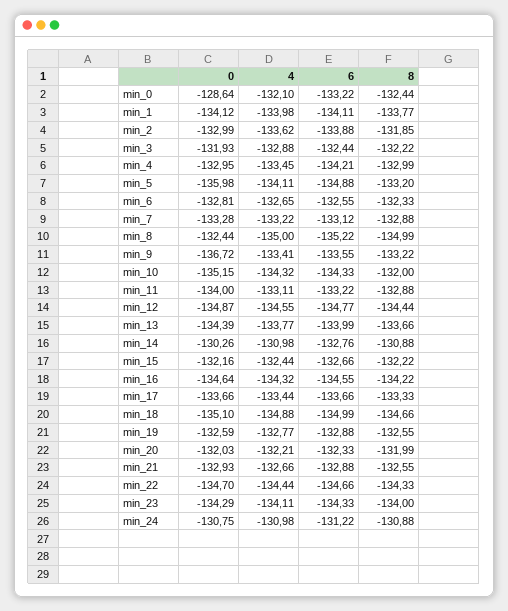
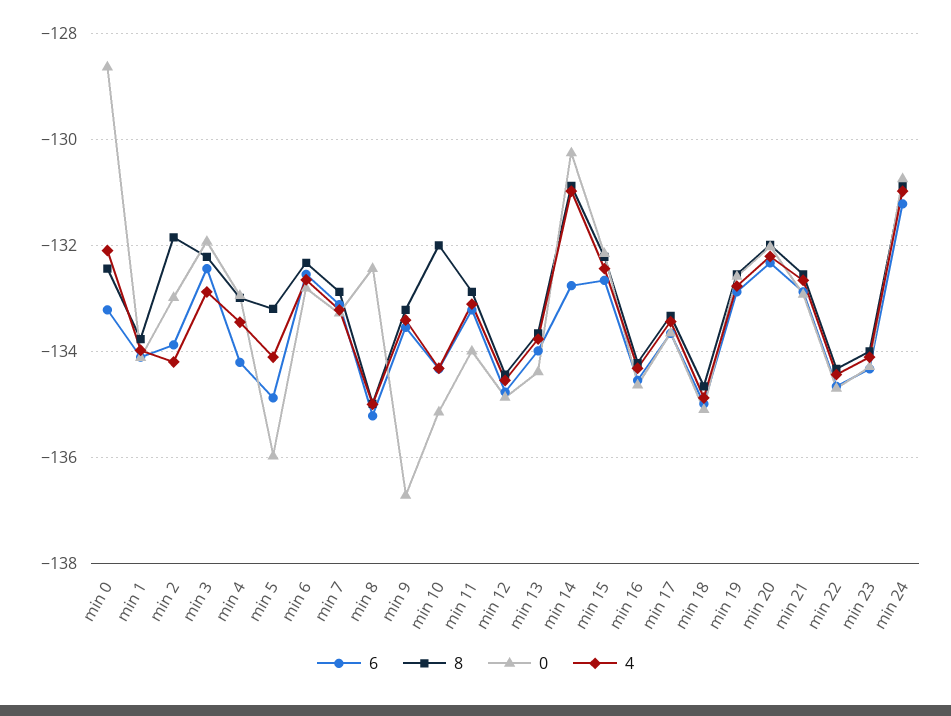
  {
    "0": {
      "min_0": -128.64,
      "min_1": -134.12,
      "min_2": -132.99,
      "min_3": -131.93,
      "min_4": -132.95,
      "min_5": -135.98,
      "min_6": -132.81,
      "min_7": -133.28,
      "min_8": -132.44,
      "min_9": -136.72,
      "min_10": -135.15,
      "min_11": -134,
      "min_12": -134.87,
      "min_13": -134.39,
      "min_14": -130.26,
      "min_15": -132.16,
      "min_16": -134.64,
      "min_17": -133.66,
      "min_18": -135.1,
      "min_19": -132.59,
      "min_20": -132.03,
      "min_21": -132.93,
      "min_22": -134.7,
      "min_23": -134.29,
      "min_24": -130.75
    },
    "4": {
      "min_0": -132.1,
      "min_1": -133.98,
-     "min_2": -133.62,
+     "min_2": -134.2,
      "min_3": -132.88,
      "min_4": -133.45,
      "min_5": -134.11,
      "min_6": -132.65,
      "min_7": -133.22,
      "min_8": -135,
      "min_9": -133.41,
      "min_10": -134.32,
      "min_11": -133.11,
      "min_12": -134.55,
      "min_13": -133.77,
      "min_14": -130.98,
      "min_15": -132.44,
      "min_16": -134.32,
      "min_17": -133.44,
      "min_18": -134.88,
      "min_19": -132.77,
      "min_20": -132.21,
      "min_21": -132.66,
      "min_22": -134.44,
      "min_23": -134.11,
      "min_24": -130.98
    },
    "6": {
      "min_0": -133.22,
      "min_1": -134.11,
      "min_2": -133.88,
      "min_3": -132.44,
      "min_4": -134.21,
      "min_5": -134.88,
      "min_6": -132.55,
      "min_7": -133.12,
      "min_8": -135.22,
      "min_9": -133.55,
      "min_10": -134.33,
      "min_11": -133.22,
      "min_12": -134.77,
      "min_13": -133.99,
      "min_14": -132.76,
      "min_15": -132.66,
      "min_16": -134.55,
      "min_17": -133.66,
      "min_18": -134.99,
      "min_19": -132.88,
      "min_20": -132.33,
      "min_21": -132.88,
      "min_22": -134.66,
      "min_23": -134.33,
      "min_24": -131.22
    },
    "8": {
      "min_0": -132.44,
      "min_1": -133.77,
      "min_2": -131.85,
      "min_3": -132.22,
      "min_4": -132.99,
      "min_5": -133.2,
      "min_6": -132.33,
      "min_7": -132.88,
      "min_8": -134.99,
      "min_9": -133.22,
      "min_10": -132,
      "min_11": -132.88,
      "min_12": -134.44,
      "min_13": -133.66,
      "min_14": -130.88,
      "min_15": -132.22,
      "min_16": -134.22,
      "min_17": -133.33,
      "min_18": -134.66,
      "min_19": -132.55,
      "min_20": -131.99,
      "min_21": -132.55,
      "min_22": -134.33,
      "min_23": -134,
      "min_24": -130.88
    }
  }

